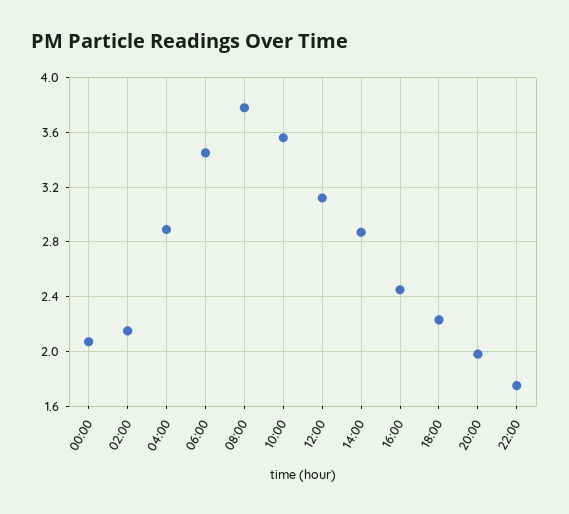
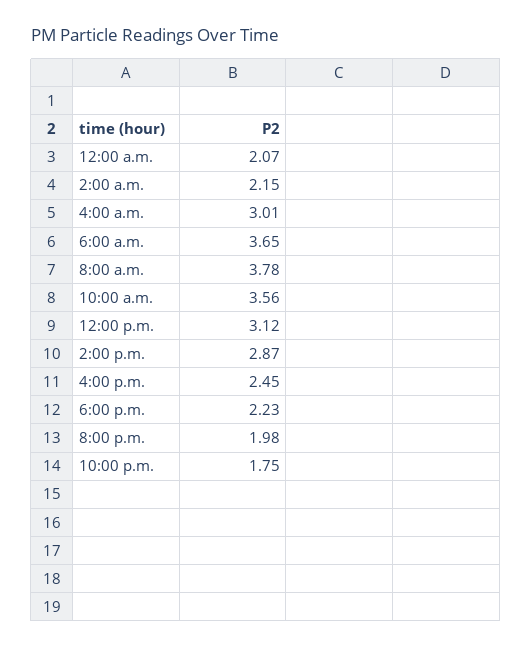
  {
    "00:00": 2.07,
    "02:00": 2.15,
-   "04:00": 2.9,
+   "04:00": 3.01,
-   "06:00": 3.45,
+   "06:00": 3.65,
    "08:00": 3.78,
    "10:00": 3.56,
    "12:00": 3.12,
    "14:00": 2.87,
    "16:00": 2.45,
    "18:00": 2.23,
    "20:00": 1.98,
    "22:00": 1.75
  }

